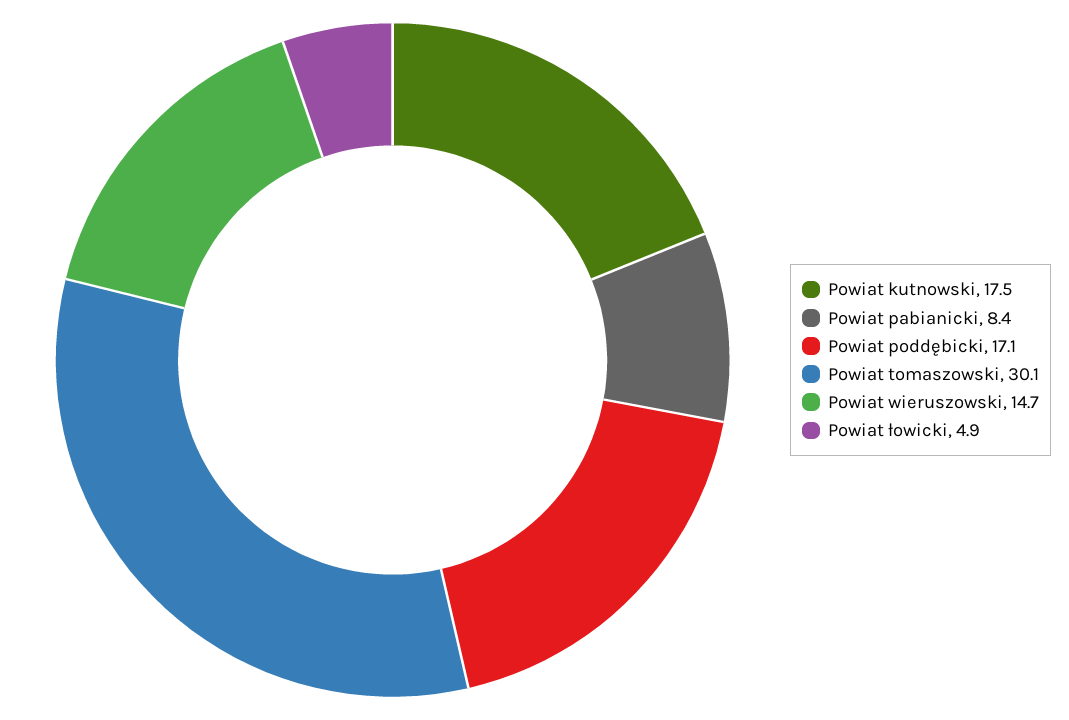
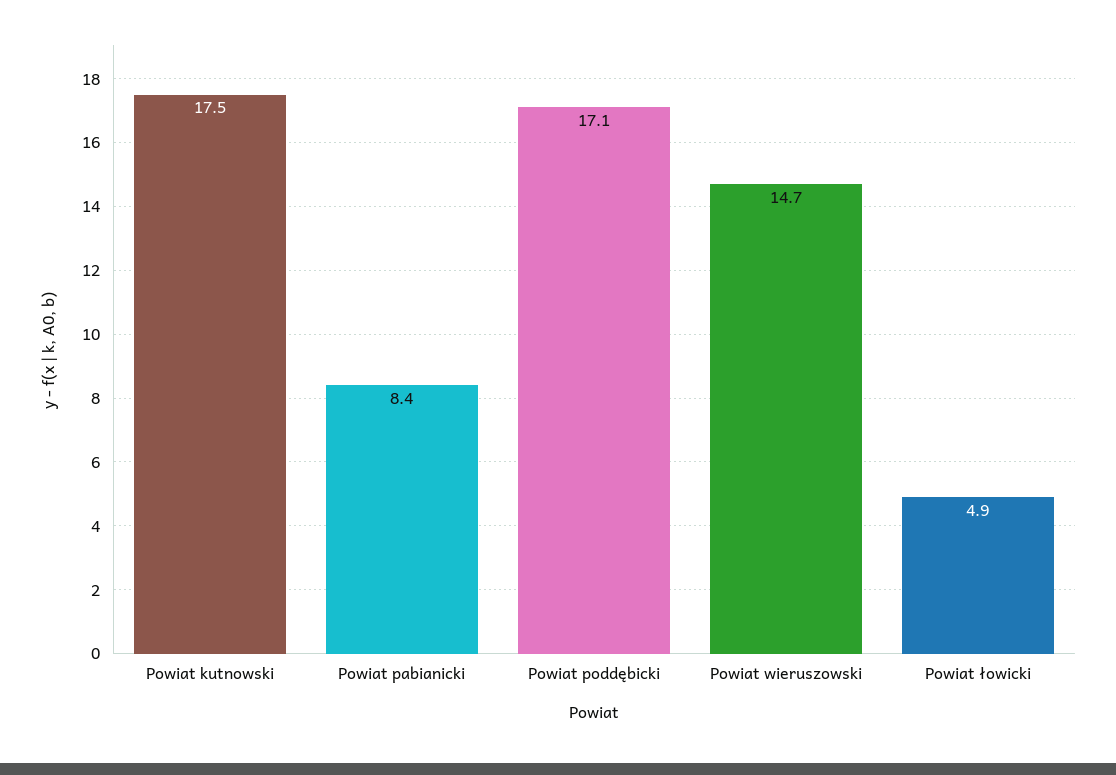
  {
    "Powiat kutnowski": 17.5,
    "Powiat pabianicki": 8.4,
    "Powiat poddębicki": 17.1,
-   "Powiat tomaszowski": 30.1,
    "Powiat wieruszowski": 14.7,
    "Powiat łowicki": 4.9
  }

